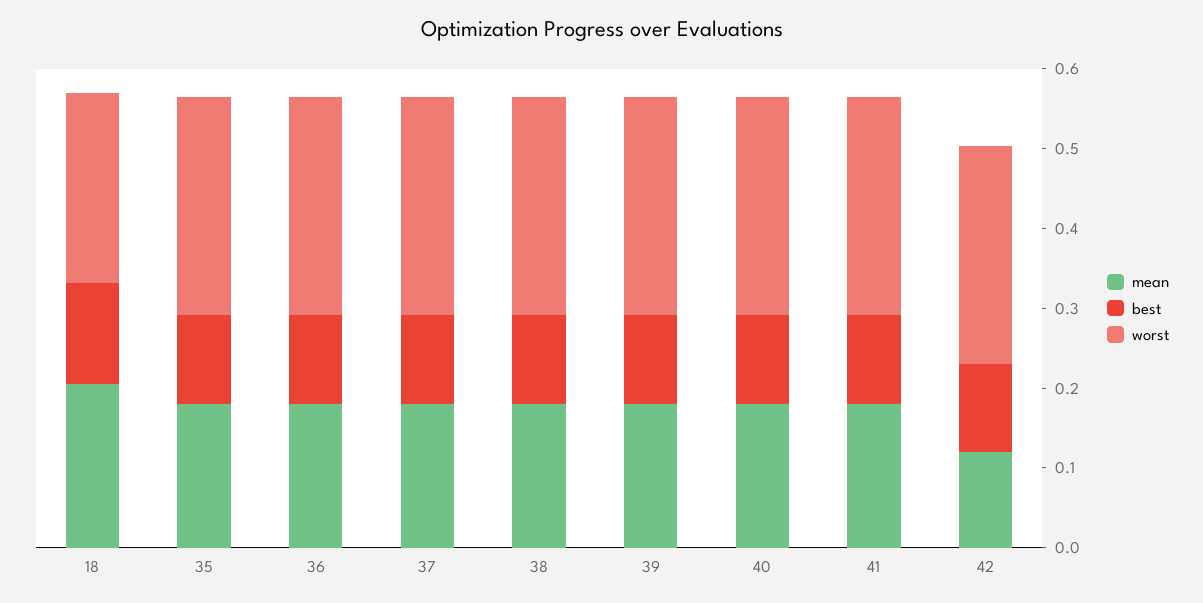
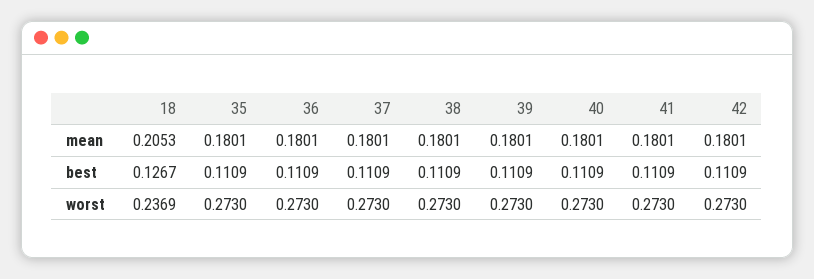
  {
    "mean": {
      "18": 0.2053,
      "35": 0.1801,
      "36": 0.1801,
      "37": 0.1801,
      "38": 0.1801,
      "39": 0.1801,
      "40": 0.1801,
      "41": 0.1801,
-     "42": 0.12
+     "42": 0.1801
    },
    "best": {
      "18": 0.1267,
      "35": 0.1109,
      "36": 0.1109,
      "37": 0.1109,
      "38": 0.1109,
      "39": 0.1109,
      "40": 0.1109,
      "41": 0.1109,
      "42": 0.1109
    },
    "worst": {
      "18": 0.2369,
      "35": 0.273,
      "36": 0.273,
      "37": 0.273,
      "38": 0.273,
      "39": 0.273,
      "40": 0.273,
      "41": 0.273,
      "42": 0.273
    }
  }

